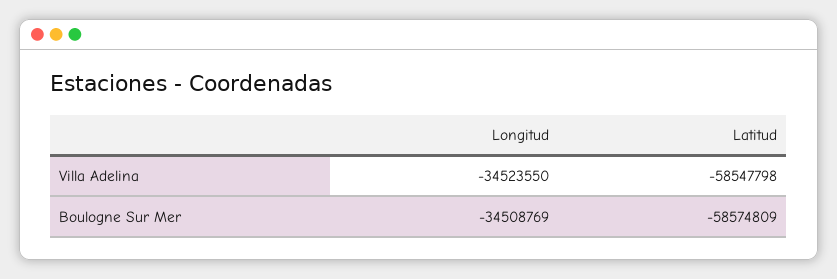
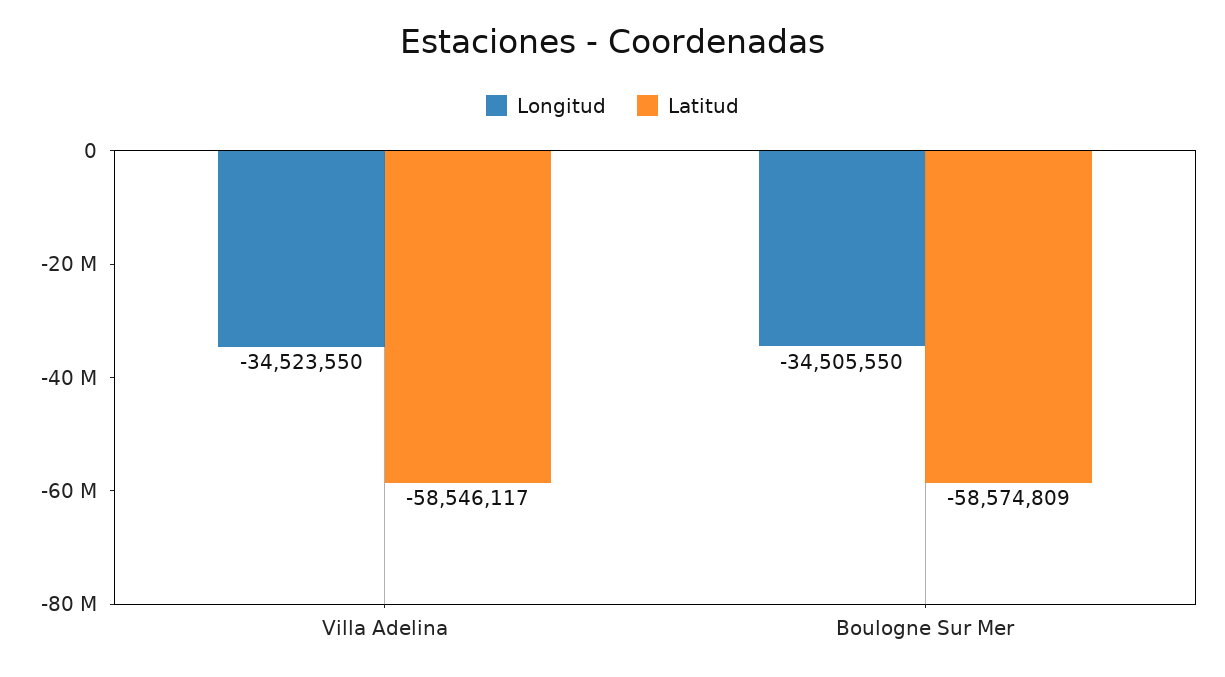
  {
    "Longitud": {
      "Villa Adelina": -34523550,
-     "Boulogne Sur Mer": -34508769
+     "Boulogne Sur Mer": -34505550
    },
    "Latitud": {
-     "Villa Adelina": -58547798,
+     "Villa Adelina": -58546117,
      "Boulogne Sur Mer": -58574809
    }
  }

